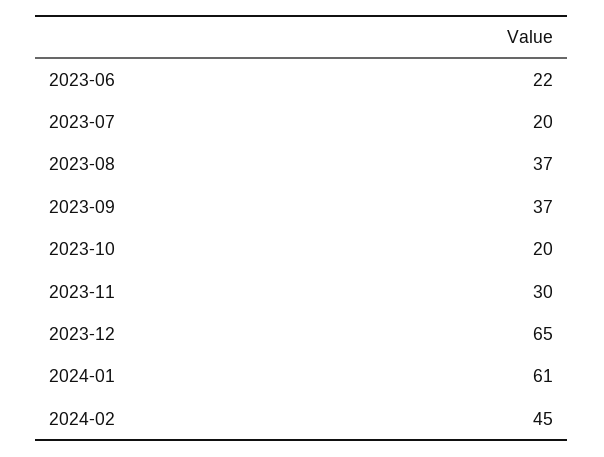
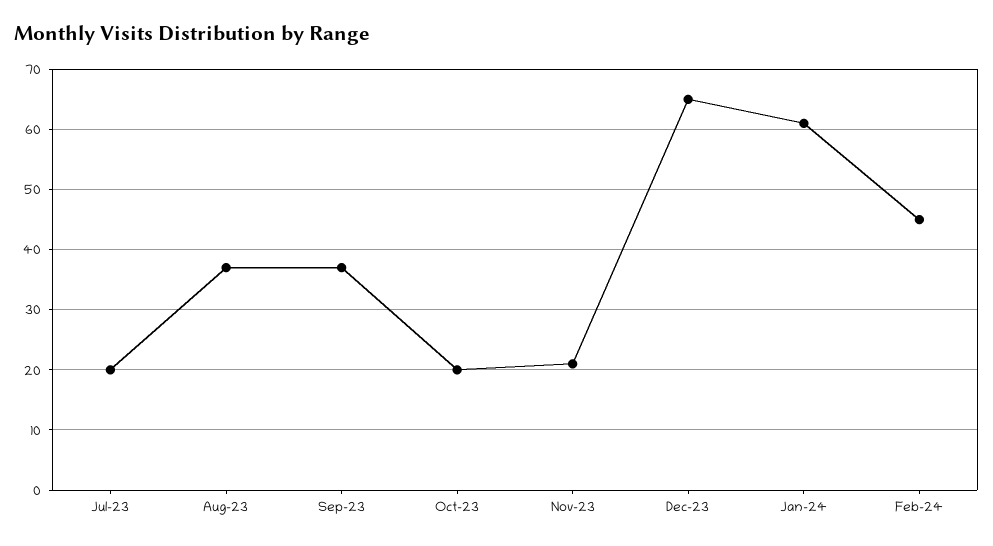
  {
-   "2023-06": 22,
    "2023-07": 20,
    "2023-08": 37,
    "2023-09": 37,
    "2023-10": 20,
-   "2023-11": 30,
+   "2023-11": 21,
    "2023-12": 65,
    "2024-01": 61,
    "2024-02": 45
  }

